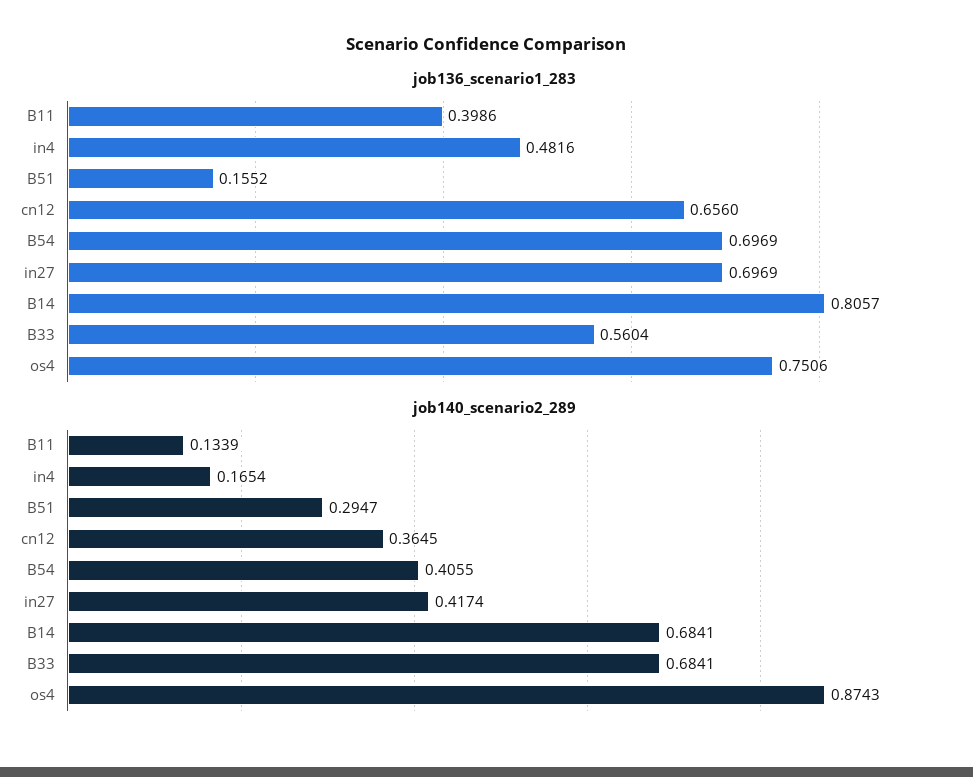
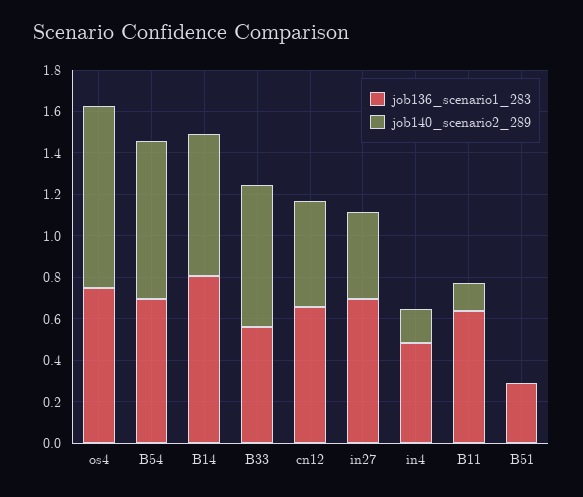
  {
    "job136_scenario1_283": {
-     "B11": 0.3986,
+     "B11": 0.65,
      "in4": 0.4816,
-     "B51": 0.1552,
+     "B51": 0.3,
      "cn12": 0.656,
      "B54": 0.6969,
      "in27": 0.6969,
      "B14": 0.8057,
      "B33": 0.5604,
      "os4": 0.7506
    },
    "job140_scenario2_289": {
      "B11": 0.1339,
      "in4": 0.1654,
-     "B51": 0.2947,
+     "B51": 0,
-     "cn12": 0.3645,
+     "cn12": 0.5,
-     "B54": 0.4055,
+     "B54": 0.75,
      "in27": 0.4174,
      "B14": 0.6841,
      "B33": 0.6841,
      "os4": 0.8743
    }
  }

